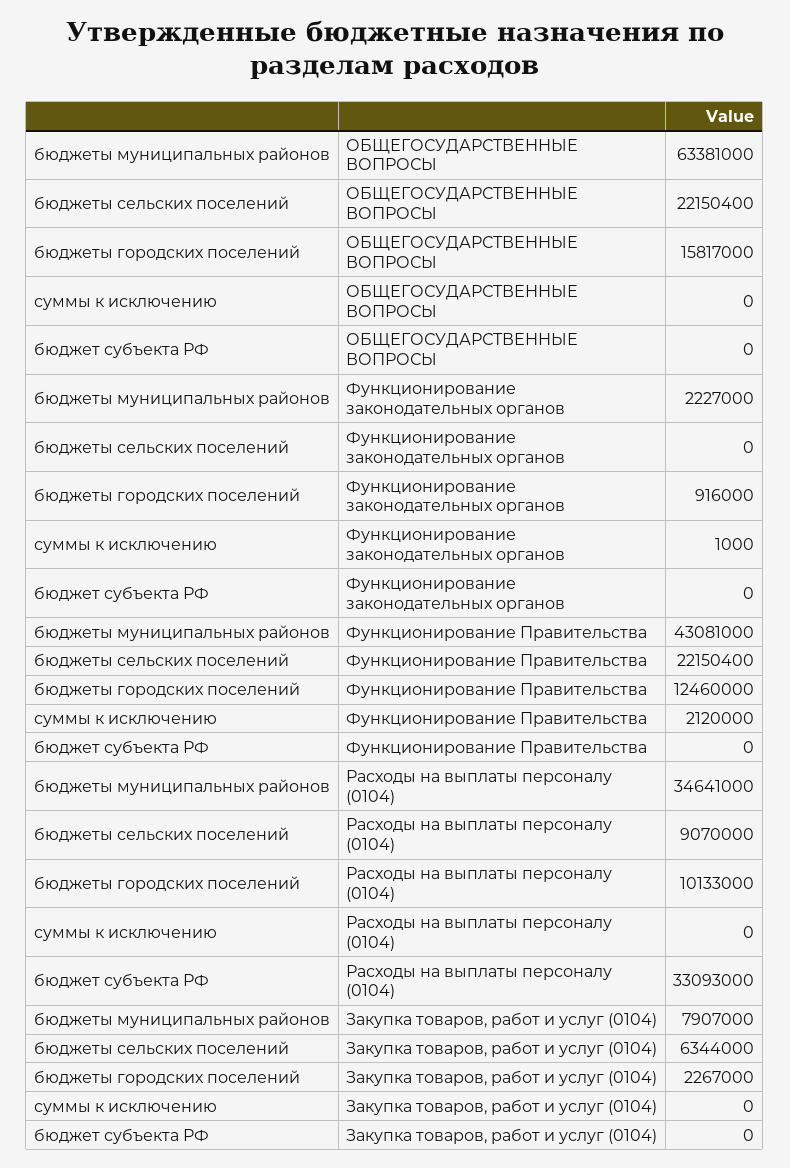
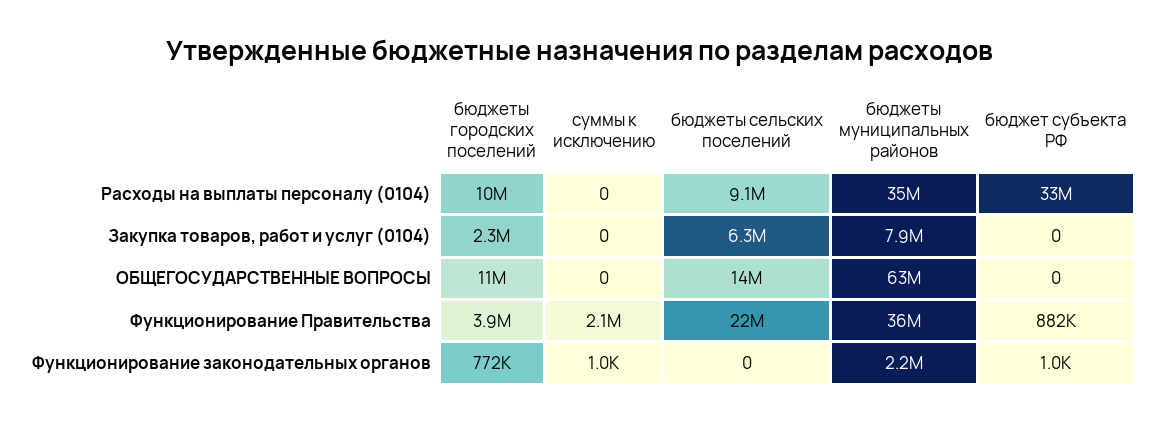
  {
    "бюджеты муниципальных районов": {
      "ОБЩЕГОСУДАРСТВЕННЫЕ ВОПРОСЫ": 63381000,
      "Функционирование законодательных органов": 2227000,
-     "Функционирование Правительства": 43081000,
+     "Функционирование Правительства": 36000000,
      "Расходы на выплаты персоналу (0104)": 34641000,
      "Закупка товаров, работ и услуг (0104)": 7907000
    },
    "бюджеты сельских поселений": {
-     "ОБЩЕГОСУДАРСТВЕННЫЕ ВОПРОСЫ": 22150400,
+     "ОБЩЕГОСУДАРСТВЕННЫЕ ВОПРОСЫ": 14000000,
      "Функционирование законодательных органов": 0,
      "Функционирование Правительства": 22150400,
      "Расходы на выплаты персоналу (0104)": 9070000,
      "Закупка товаров, работ и услуг (0104)": 6344000
    },
    "бюджеты городских поселений": {
-     "ОБЩЕГОСУДАРСТВЕННЫЕ ВОПРОСЫ": 15817000,
+     "ОБЩЕГОСУДАРСТВЕННЫЕ ВОПРОСЫ": 11000000,
-     "Функционирование законодательных органов": 916000,
+     "Функционирование законодательных органов": 772000,
-     "Функционирование Правительства": 12460000,
+     "Функционирование Правительства": 3900000,
      "Расходы на выплаты персоналу (0104)": 10133000,
      "Закупка товаров, работ и услуг (0104)": 2267000
    },
    "суммы к исключению": {
      "ОБЩЕГОСУДАРСТВЕННЫЕ ВОПРОСЫ": 0,
      "Функционирование законодательных органов": 1000,
      "Функционирование Правительства": 2120000,
      "Расходы на выплаты персоналу (0104)": 0,
      "Закупка товаров, работ и услуг (0104)": 0
    },
    "бюджет субъекта РФ": {
      "ОБЩЕГОСУДАРСТВЕННЫЕ ВОПРОСЫ": 0,
-     "Функционирование законодательных органов": 0,
+     "Функционирование законодательных органов": 1000,
-     "Функционирование Правительства": 0,
+     "Функционирование Правительства": 882000,
      "Расходы на выплаты персоналу (0104)": 33093000,
      "Закупка товаров, работ и услуг (0104)": 0
    }
  }

